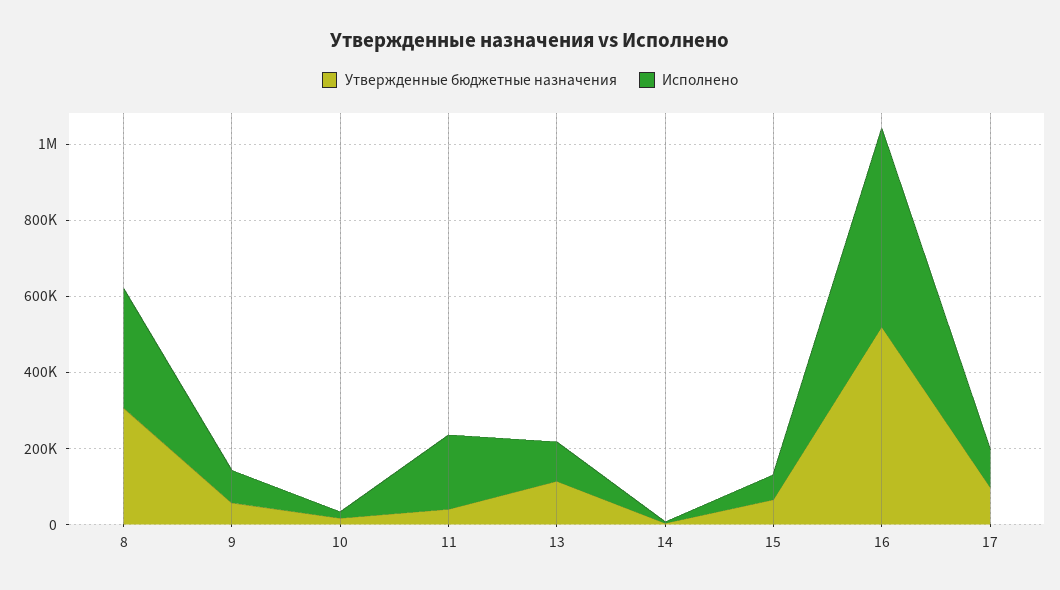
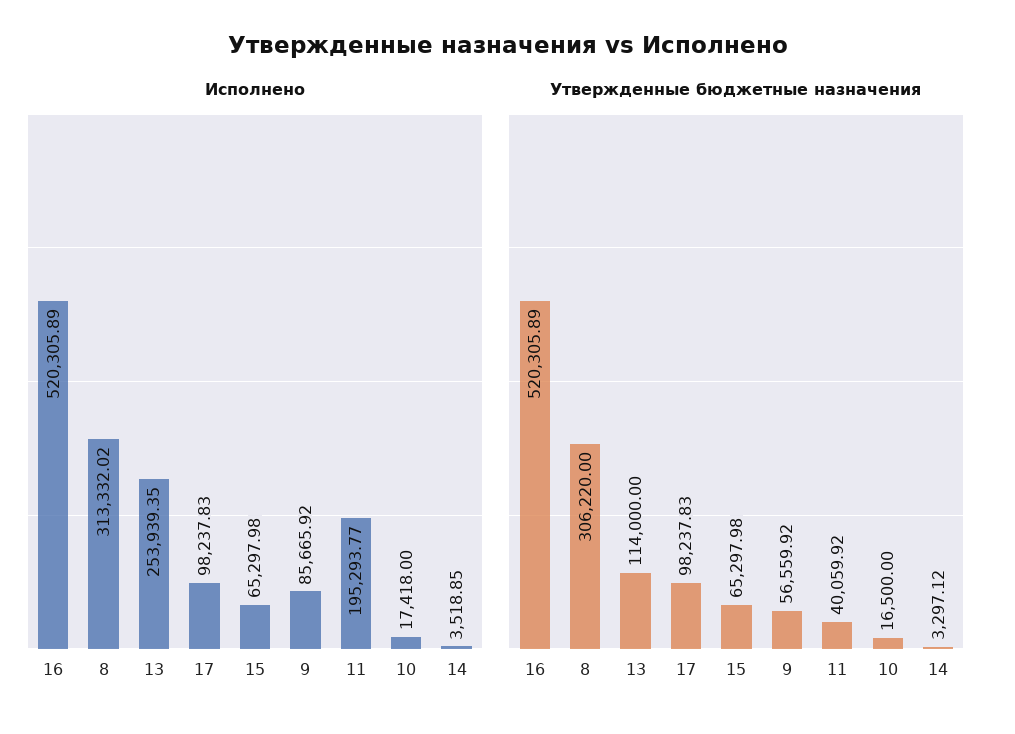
  {
    "Утвержденные бюджетные назначения": {
      "8": 306220,
      "9": 56559.92,
      "10": 16500,
      "11": 40059.92,
      "13": 114000,
      "14": 3297.12,
      "15": 65297.98,
      "16": 520305.89,
      "17": 98237.83
    },
    "Исполнено": {
      "8": 313332.02,
      "9": 85665.92,
      "10": 17418,
      "11": 195293.77,
-     "13": 100000,
+     "13": 253939.35,
      "14": 3518.85,
      "15": 65297.98,
      "16": 520305.89,
      "17": 98237.83
    }
  }

